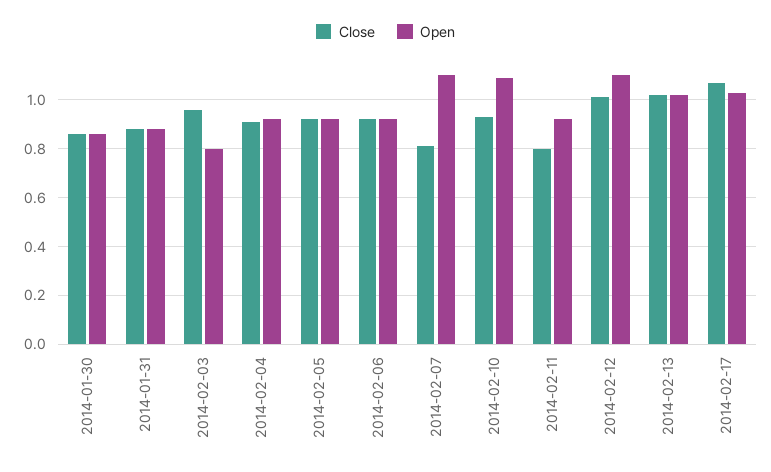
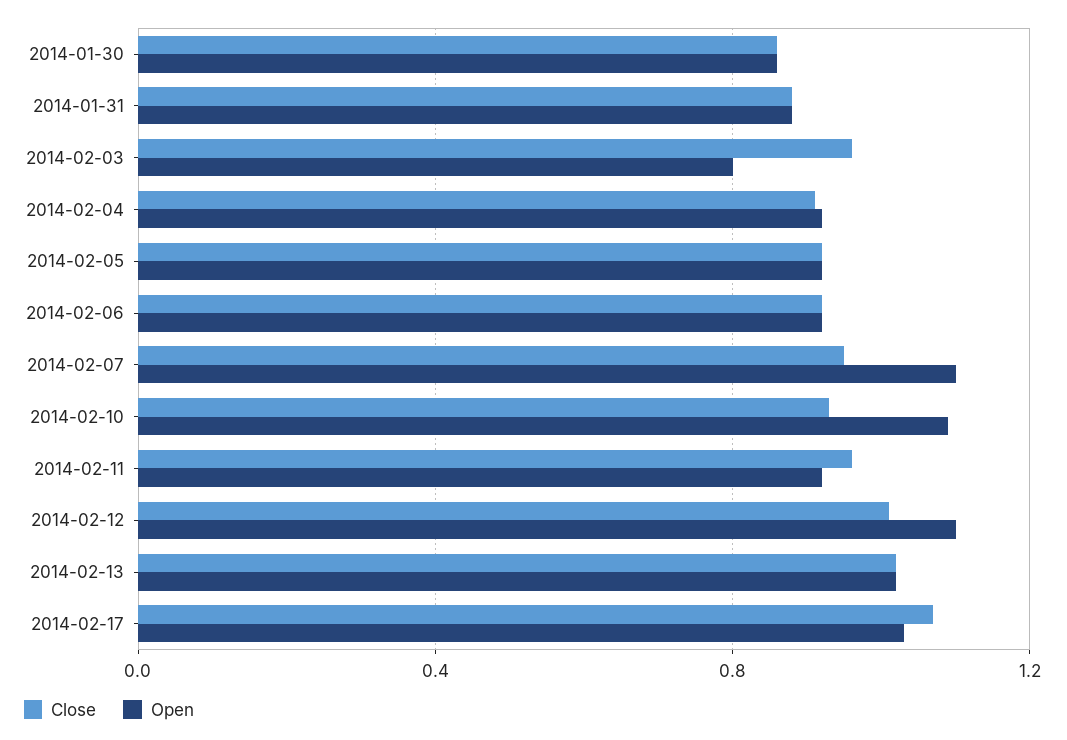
  {
    "Close": {
      "2014-01-30": 0.85,
      "2014-01-31": 0.9,
      "2014-02-03": 0.95,
      "2014-02-04": 0.9,
      "2014-02-05": 0.9,
      "2014-02-06": 0.9,
-     "2014-02-07": 0.8,
+     "2014-02-07": 0.95,
      "2014-02-10": 0.95,
-     "2014-02-11": 0.8,
+     "2014-02-11": 0.95,
      "2014-02-12": 1,
      "2014-02-13": 1,
      "2014-02-17": 1.05
    },
    "Open": {
      "2014-01-30": 0.85,
      "2014-01-31": 0.9,
      "2014-02-03": 0.8,
      "2014-02-04": 0.9,
      "2014-02-05": 0.9,
      "2014-02-06": 0.9,
      "2014-02-07": 1.1,
      "2014-02-10": 1.1,
      "2014-02-11": 0.9,
      "2014-02-12": 1.1,
      "2014-02-13": 1,
      "2014-02-17": 1.05
    }
  }

